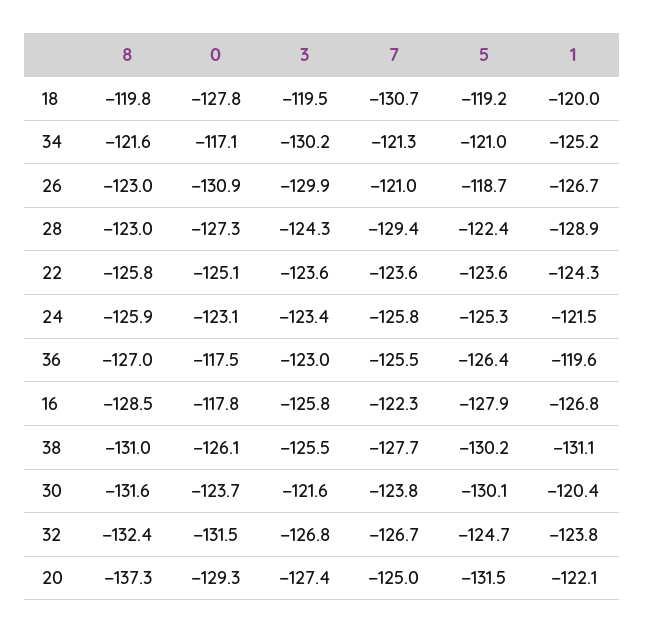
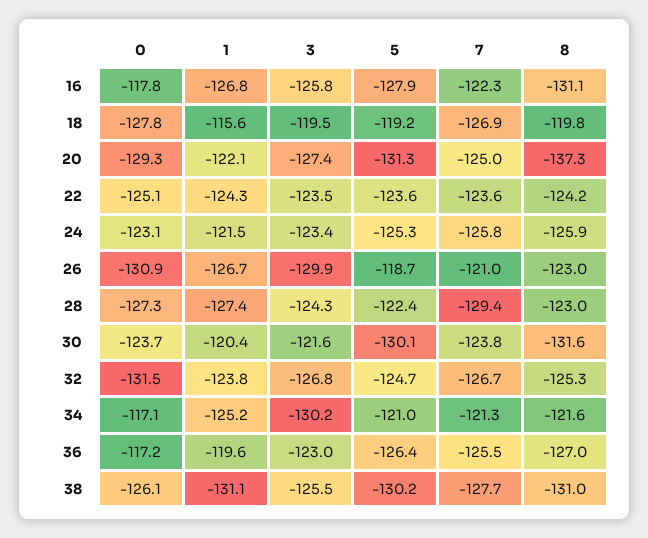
  {
    "8": {
      "18": -119.8,
      "34": -121.6,
      "26": -123,
      "28": -123,
-     "22": -125.8,
+     "22": -124.2,
      "24": -125.9,
      "36": -127,
-     "16": -128.5,
+     "16": -131.1,
      "38": -131,
      "30": -131.6,
-     "32": -132.4,
+     "32": -125.3,
      "20": -137.3
    },
    "0": {
      "18": -127.8,
      "34": -117.1,
      "26": -130.9,
      "28": -127.3,
      "22": -125.1,
      "24": -123.1,
-     "36": -117.5,
+     "36": -117.2,
      "16": -117.8,
      "38": -126.1,
      "30": -123.7,
      "32": -131.5,
      "20": -129.3
    },
    "3": {
      "18": -119.5,
      "34": -130.2,
      "26": -129.9,
      "28": -124.3,
-     "22": -123.6,
+     "22": -123.5,
      "24": -123.4,
      "36": -123,
      "16": -125.8,
      "38": -125.5,
      "30": -121.6,
      "32": -126.8,
      "20": -127.4
    },
    "7": {
-     "18": -130.7,
+     "18": -126.9,
      "34": -121.3,
      "26": -121,
      "28": -129.4,
      "22": -123.6,
      "24": -125.8,
      "36": -125.5,
      "16": -122.3,
      "38": -127.7,
      "30": -123.8,
      "32": -126.7,
      "20": -125
    },
    "5": {
      "18": -119.2,
      "34": -121,
      "26": -118.7,
      "28": -122.4,
      "22": -123.6,
      "24": -125.3,
      "36": -126.4,
      "16": -127.9,
      "38": -130.2,
      "30": -130.1,
      "32": -124.7,
-     "20": -131.5
+     "20": -131.3
    },
    "1": {
-     "18": -120,
+     "18": -115.6,
      "34": -125.2,
      "26": -126.7,
-     "28": -128.9,
+     "28": -127.4,
      "22": -124.3,
      "24": -121.5,
      "36": -119.6,
      "16": -126.8,
      "38": -131.1,
      "30": -120.4,
      "32": -123.8,
      "20": -122.1
    }
  }

